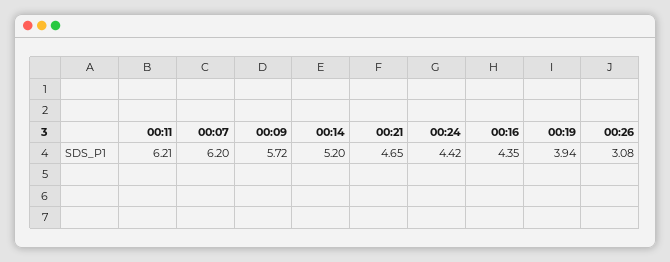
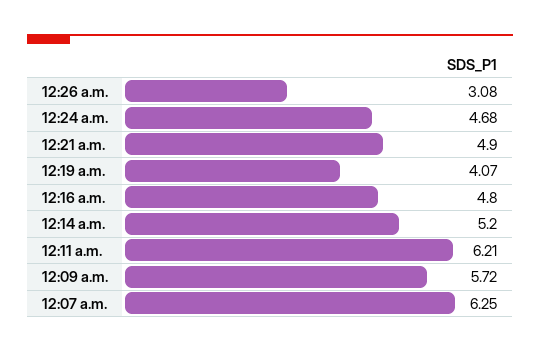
  {
    "00:11": 6.21,
-   "00:07": 6.2,
+   "00:07": 6.25,
    "00:09": 5.72,
    "00:14": 5.2,
-   "00:21": 4.65,
+   "00:21": 4.9,
-   "00:24": 4.42,
+   "00:24": 4.68,
-   "00:16": 4.35,
+   "00:16": 4.8,
-   "00:19": 3.94,
+   "00:19": 4.07,
    "00:26": 3.08
  }

